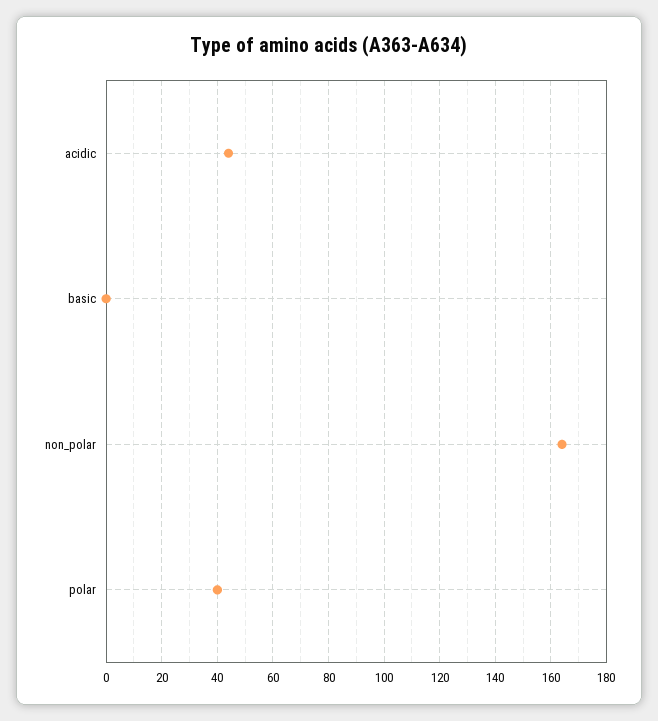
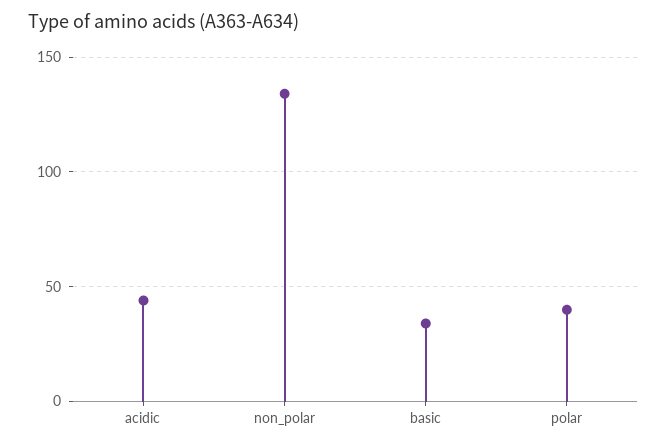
  {
    "acidic": 45,
-   "basic": 0,
+   "basic": 35,
-   "non_polar": 165,
+   "non_polar": 135,
    "polar": 40
  }

